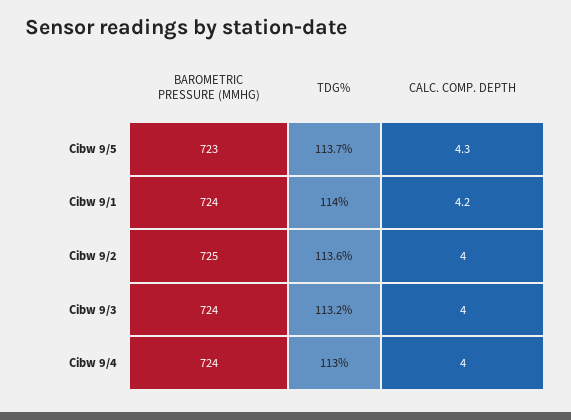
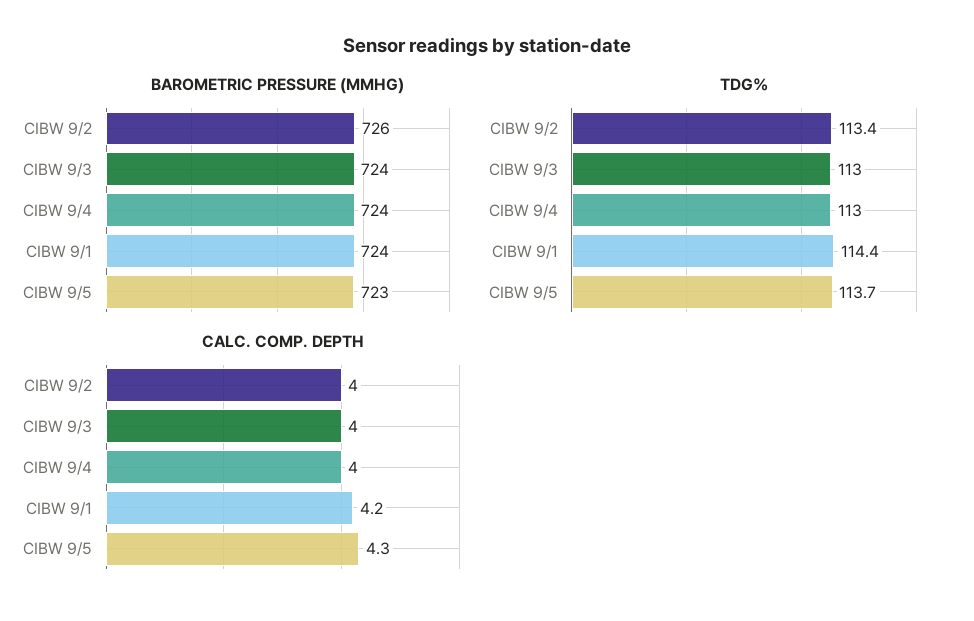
  {
    "BAROMETRIC PRESSURE (MMHG)": {
      "Cibw 9/5": 723,
      "Cibw 9/1": 724,
-     "Cibw 9/2": 725,
+     "Cibw 9/2": 726,
      "Cibw 9/3": 724,
      "Cibw 9/4": 724
    },
    "TDG%": {
      "Cibw 9/5": 113.7,
-     "Cibw 9/1": 114,
+     "Cibw 9/1": 114.4,
-     "Cibw 9/2": 113.6,
+     "Cibw 9/2": 113.4,
-     "Cibw 9/3": 113.2,
+     "Cibw 9/3": 113,
      "Cibw 9/4": 113
    },
    "CALC. COMP. DEPTH": {
      "Cibw 9/5": 4.3,
      "Cibw 9/1": 4.2,
      "Cibw 9/2": 4,
      "Cibw 9/3": 4,
      "Cibw 9/4": 4
    }
  }

